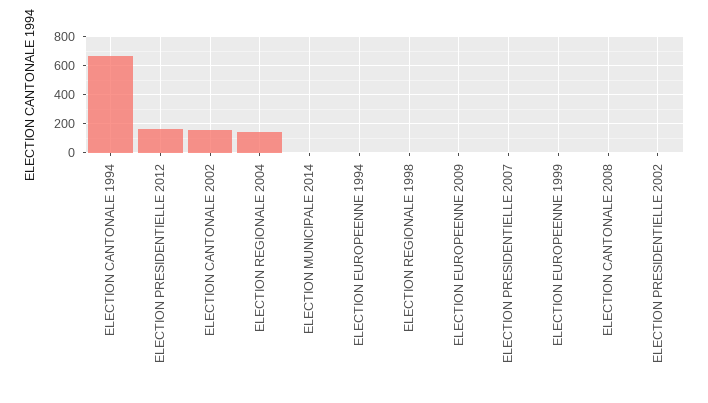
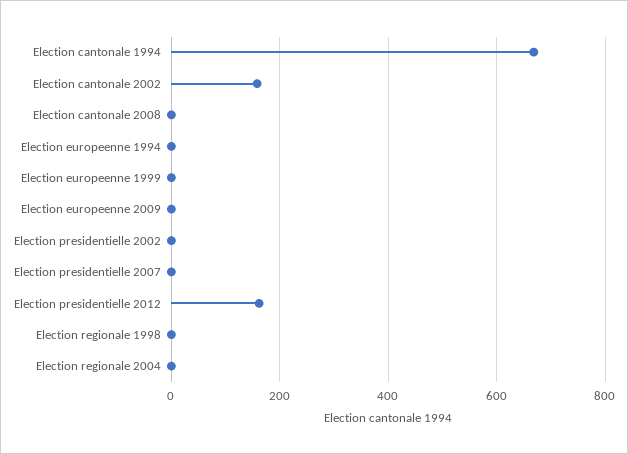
  {
    "ELECTION CANTONALE 1994": 660,
    "ELECTION PRESIDENTIELLE 2012": 160,
    "ELECTION CANTONALE 2002": 160,
-   "ELECTION REGIONALE 2004": 150,
+   "ELECTION REGIONALE 2004": 0,
-   "ELECTION MUNICIPALE 2014": 0,
    "ELECTION EUROPEENNE 1994": 0,
    "ELECTION REGIONALE 1998": 0,
    "ELECTION EUROPEENNE 2009": 0,
    "ELECTION PRESIDENTIELLE 2007": 0,
    "ELECTION EUROPEENNE 1999": 0,
    "ELECTION CANTONALE 2008": 0,
    "ELECTION PRESIDENTIELLE 2002": 0
  }

